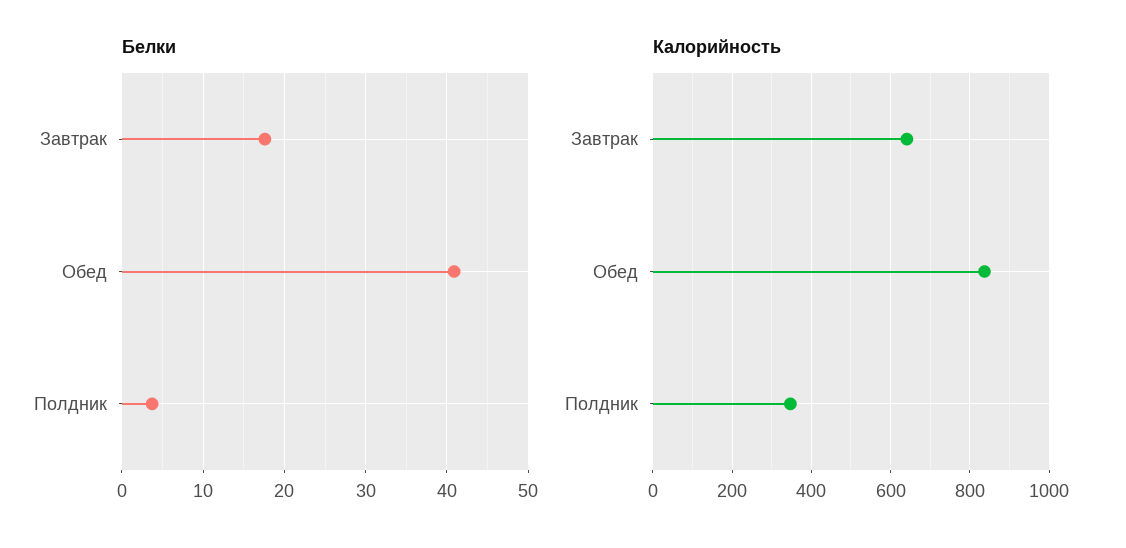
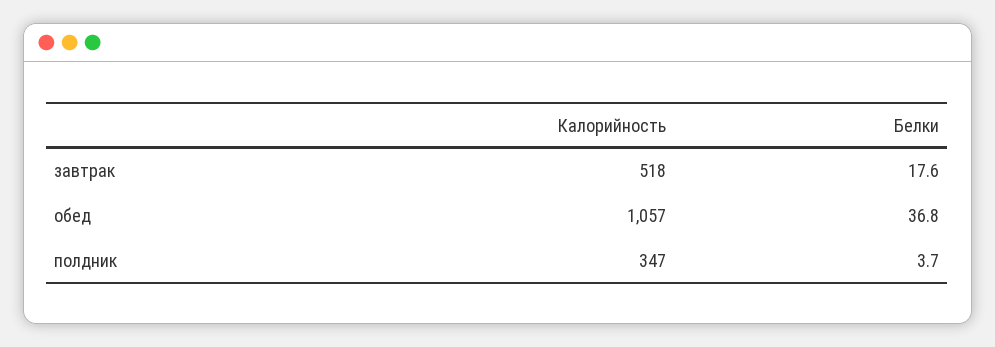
  {
    "Белки": {
      "Завтрак": 17.6,
-     "Обед": 41,
+     "Обед": 36.8,
      "Полдник": 3.7
    },
    "Калорийность": {
-     "Завтрак": 640,
+     "Завтрак": 518,
-     "Обед": 840,
+     "Обед": 1057,
      "Полдник": 347
    }
  }

